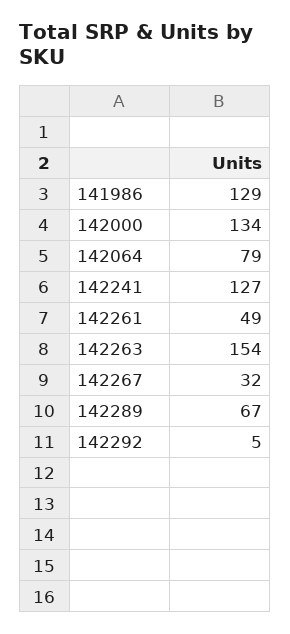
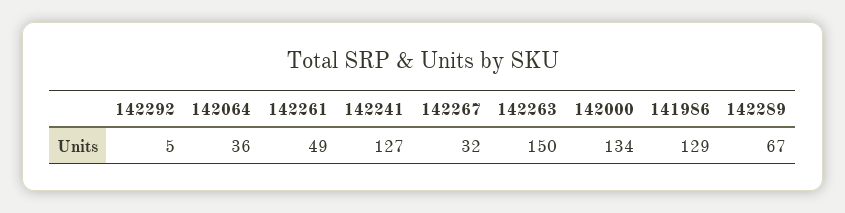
  {
    "141986": 129,
    "142000": 134,
-   "142064": 79,
+   "142064": 36,
    "142241": 127,
    "142261": 49,
-   "142263": 154,
+   "142263": 150,
    "142267": 32,
    "142289": 67,
    "142292": 5
  }

